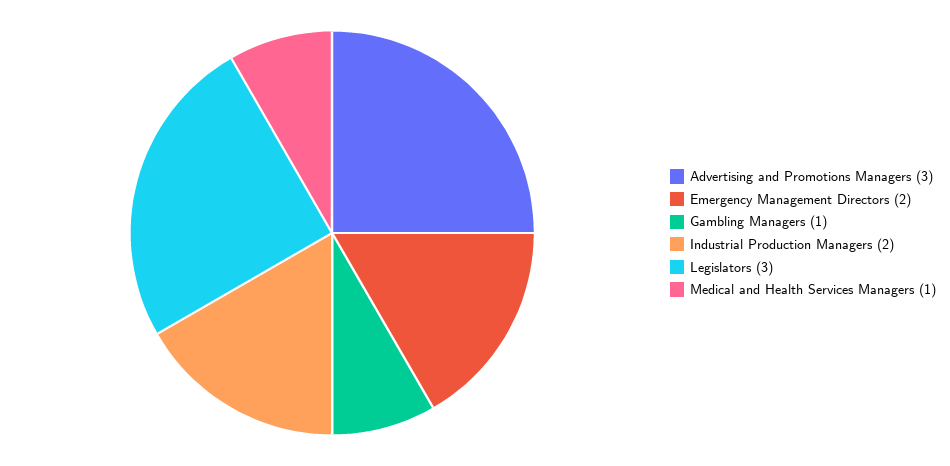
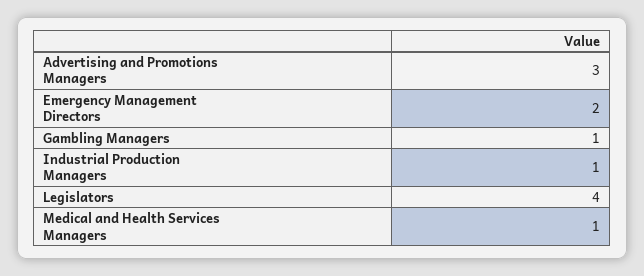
  {
    "Advertising and Promotions Managers": 3,
    "Emergency Management Directors": 2,
    "Gambling Managers": 1,
-   "Industrial Production Managers": 2,
+   "Industrial Production Managers": 1,
-   "Legislators": 3,
+   "Legislators": 4,
    "Medical and Health Services Managers": 1
  }

